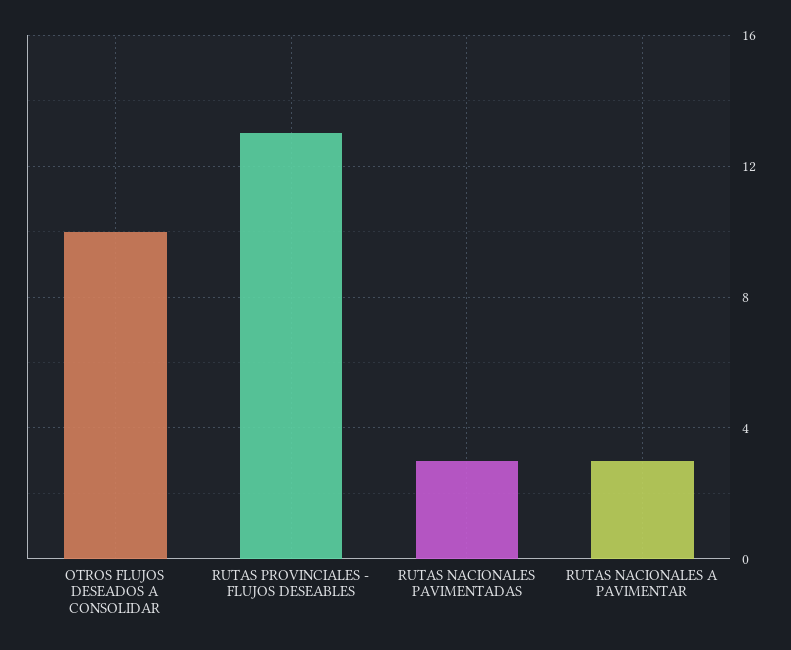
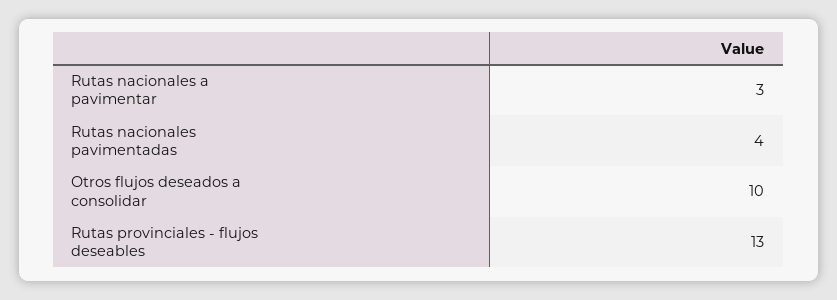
  {
    "OTROS FLUJOS DESEADOS A CONSOLIDAR": 10,
    "RUTAS PROVINCIALES - FLUJOS DESEABLES": 13,
-   "RUTAS NACIONALES PAVIMENTADAS": 3,
+   "RUTAS NACIONALES PAVIMENTADAS": 4,
    "RUTAS NACIONALES A PAVIMENTAR": 3
  }

